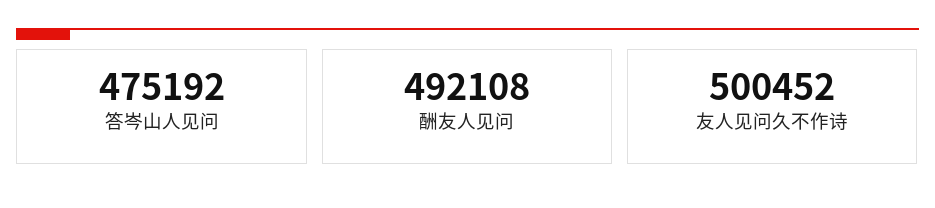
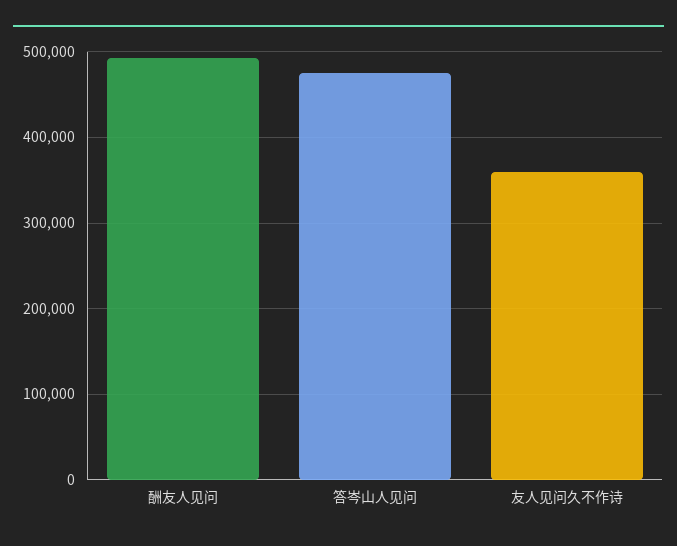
  {
    "答岑山人见问": 475192,
    "酬友人见问": 492108,
-   "友人见问久不作诗": 500452
+   "友人见问久不作诗": 360000
  }

